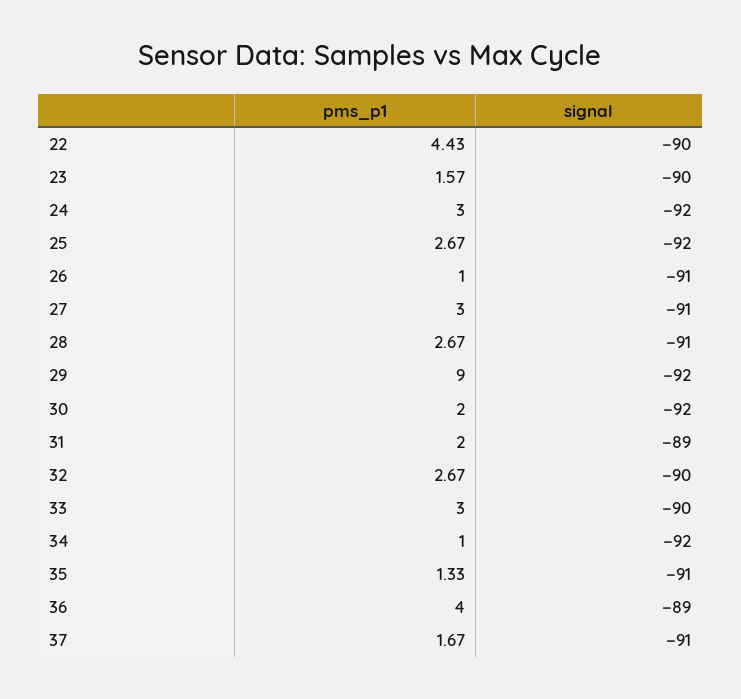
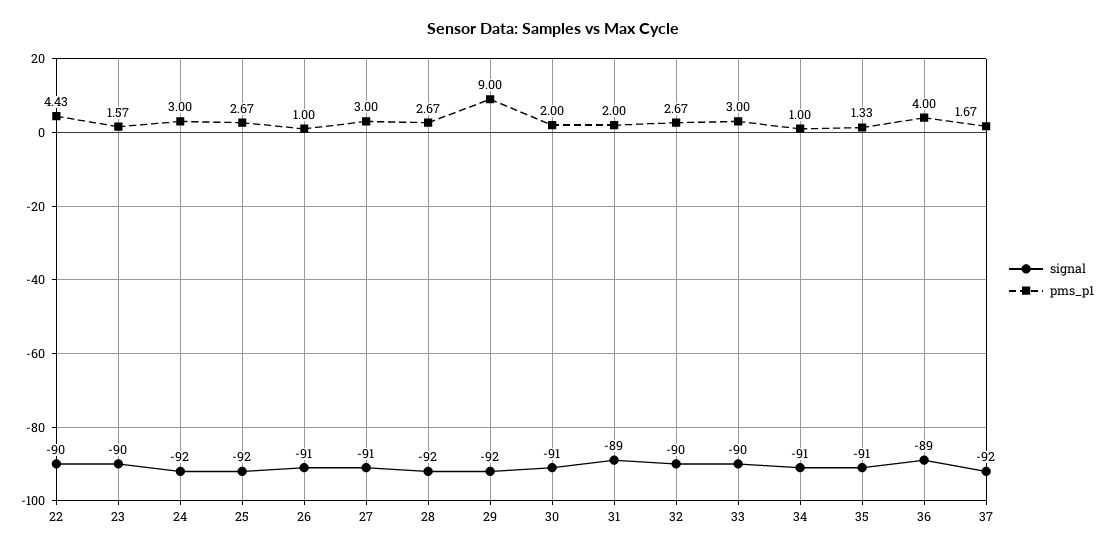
  {
    "pms_p1": {
      "22": 4.43,
      "23": 1.57,
      "24": 3,
      "25": 2.67,
      "26": 1,
      "27": 3,
      "28": 2.67,
      "29": 9,
      "30": 2,
      "31": 2,
      "32": 2.67,
      "33": 3,
      "34": 1,
      "35": 1.33,
      "36": 4,
      "37": 1.67
    },
    "signal": {
      "22": -90,
      "23": -90,
      "24": -92,
      "25": -92,
      "26": -91,
      "27": -91,
-     "28": -91,
+     "28": -92,
      "29": -92,
-     "30": -92,
+     "30": -91,
      "31": -89,
      "32": -90,
      "33": -90,
-     "34": -92,
+     "34": -91,
      "35": -91,
      "36": -89,
-     "37": -91
+     "37": -92
    }
  }

